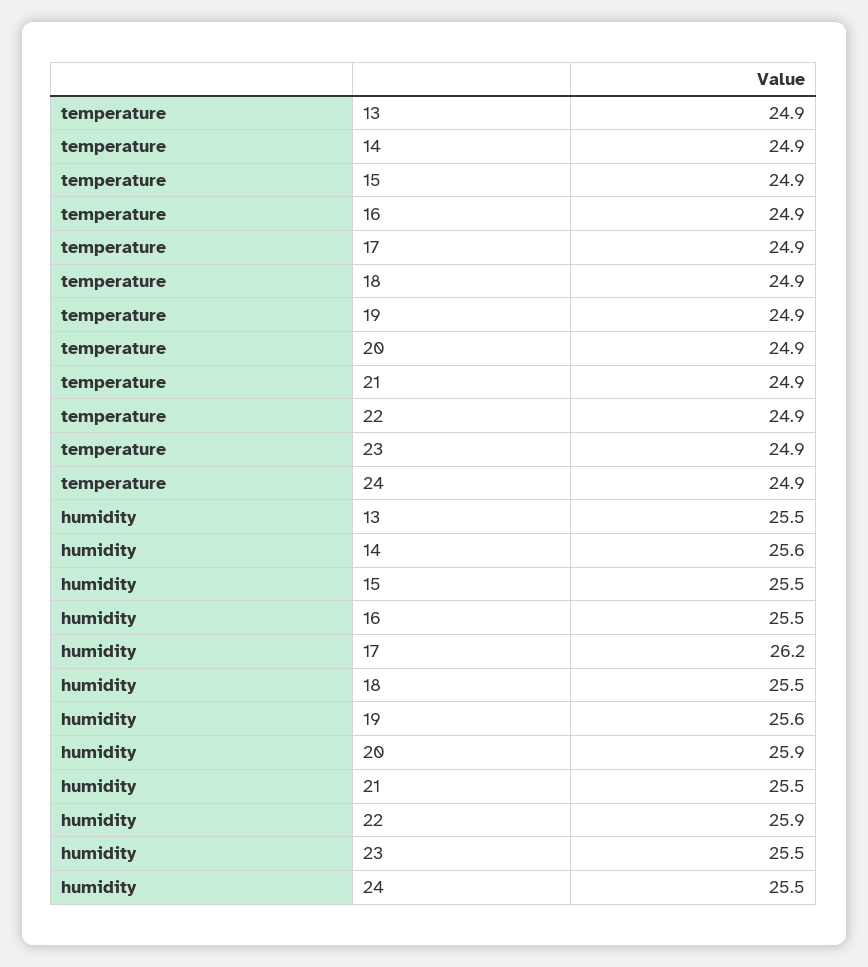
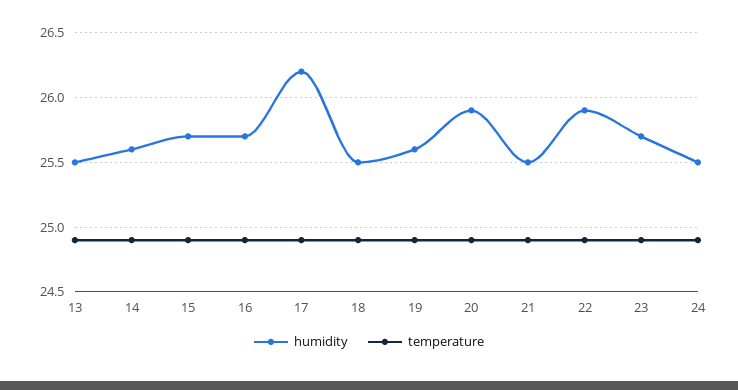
  {
    "temperature": {
      "13": 24.9,
      "14": 24.9,
      "15": 24.9,
      "16": 24.9,
      "17": 24.9,
      "18": 24.9,
      "19": 24.9,
      "20": 24.9,
      "21": 24.9,
      "22": 24.9,
      "23": 24.9,
      "24": 24.9
    },
    "humidity": {
      "13": 25.5,
      "14": 25.6,
-     "15": 25.5,
+     "15": 25.7,
-     "16": 25.5,
+     "16": 25.7,
      "17": 26.2,
      "18": 25.5,
      "19": 25.6,
      "20": 25.9,
      "21": 25.5,
      "22": 25.9,
-     "23": 25.5,
+     "23": 25.7,
      "24": 25.5
    }
  }

